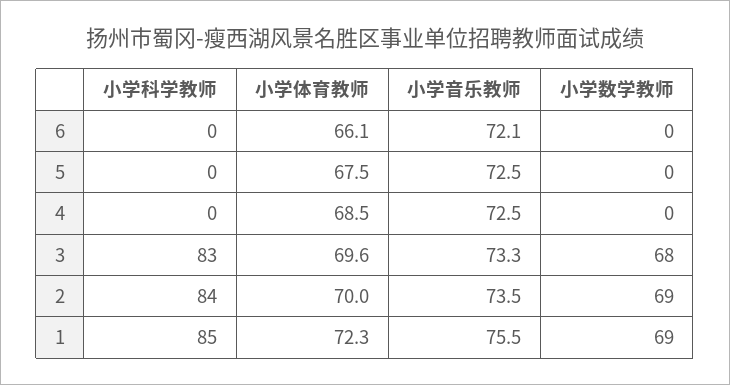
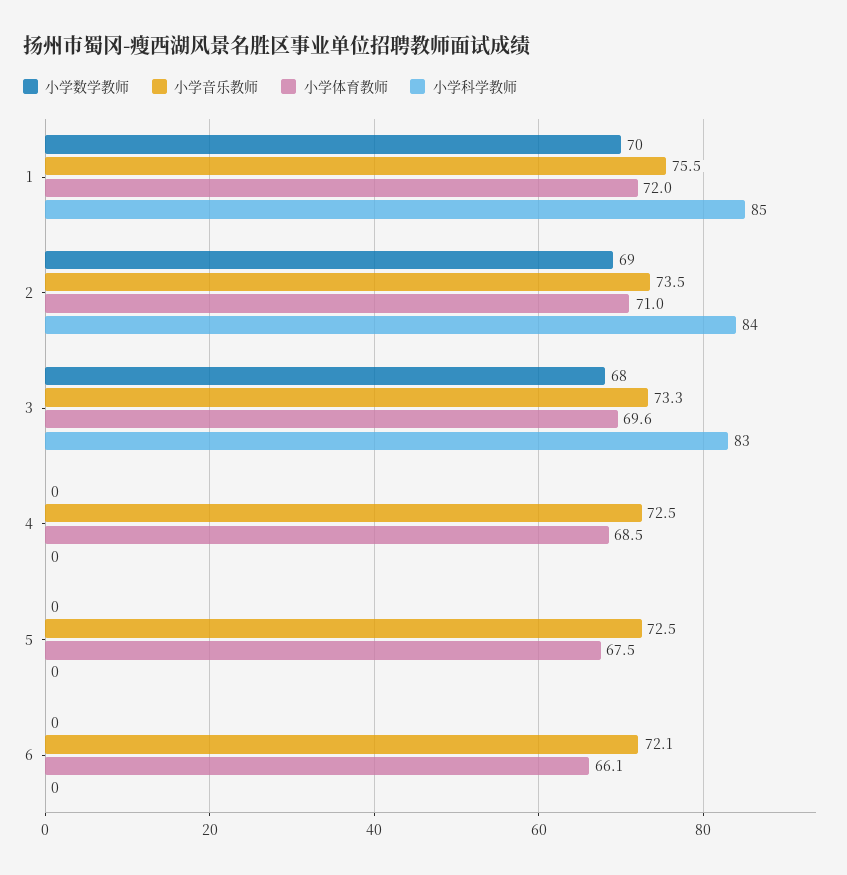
  {
    "小学科学教师": {
      "6": 0,
      "5": 0,
      "4": 0,
      "3": 83,
      "2": 84,
      "1": 85
    },
    "小学体育教师": {
      "6": 66.1,
      "5": 67.5,
      "4": 68.5,
      "3": 69.6,
-     "2": 70,
+     "2": 71,
-     "1": 72.3
+     "1": 72
    },
    "小学音乐教师": {
      "6": 72.1,
      "5": 72.5,
      "4": 72.5,
      "3": 73.3,
      "2": 73.5,
      "1": 75.5
    },
    "小学数学教师": {
      "6": 0,
      "5": 0,
      "4": 0,
      "3": 68,
      "2": 69,
-     "1": 69
+     "1": 70
    }
  }

